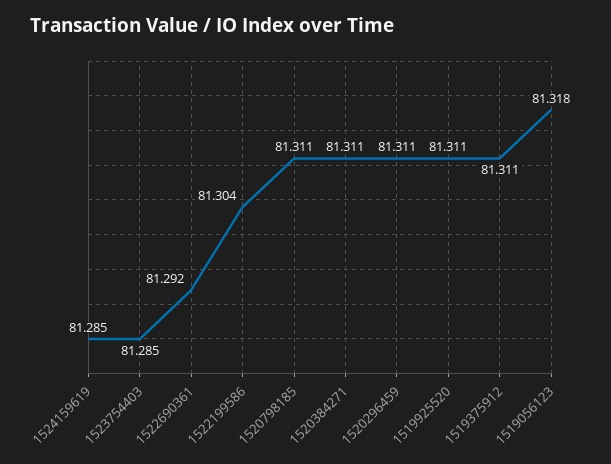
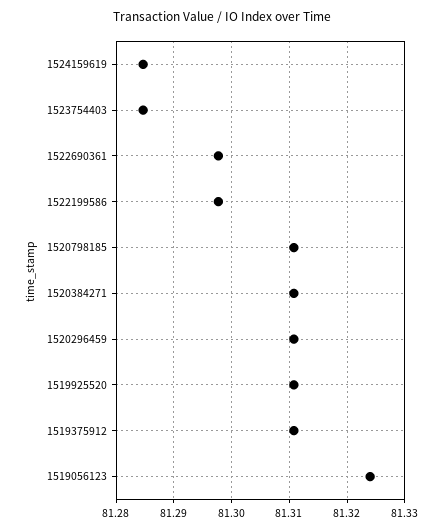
  {
    "1524159619": 81.285,
    "1523754403": 81.285,
-   "1522690361": 81.292,
+   "1522690361": 81.298,
-   "1522199586": 81.304,
+   "1522199586": 81.298,
    "1520798185": 81.311,
    "1520384271": 81.311,
    "1520296459": 81.311,
    "1519925520": 81.311,
    "1519375912": 81.311,
-   "1519056123": 81.318
+   "1519056123": 81.324
  }

